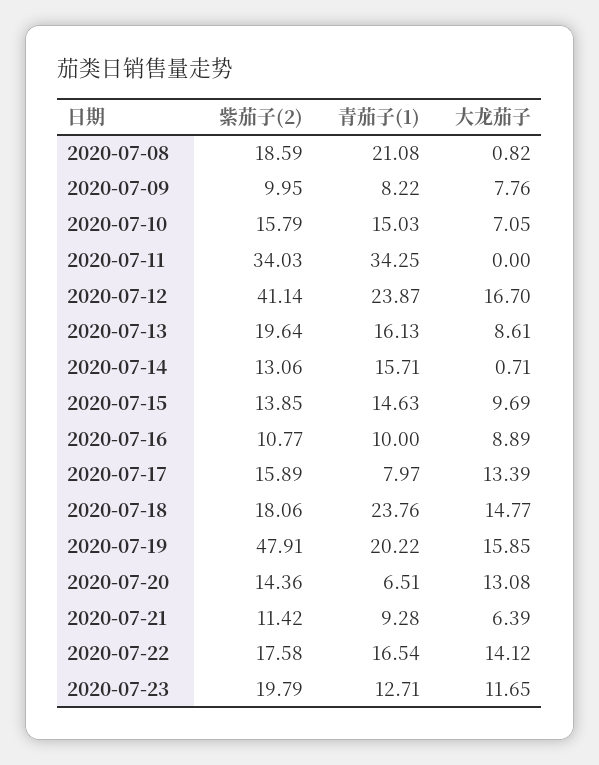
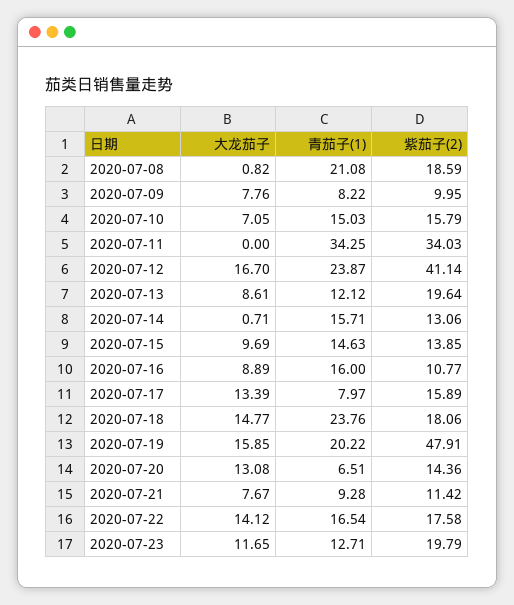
  {
    "紫茄子(2)": {
      "2020-07-08": 18.59,
      "2020-07-09": 9.95,
      "2020-07-10": 15.79,
      "2020-07-11": 34.03,
      "2020-07-12": 41.14,
      "2020-07-13": 19.64,
      "2020-07-14": 13.06,
      "2020-07-15": 13.85,
      "2020-07-16": 10.77,
      "2020-07-17": 15.89,
      "2020-07-18": 18.06,
      "2020-07-19": 47.91,
      "2020-07-20": 14.36,
      "2020-07-21": 11.42,
      "2020-07-22": 17.58,
      "2020-07-23": 19.79
    },
    "青茄子(1)": {
      "2020-07-08": 21.08,
      "2020-07-09": 8.22,
      "2020-07-10": 15.03,
      "2020-07-11": 34.25,
      "2020-07-12": 23.87,
-     "2020-07-13": 16.13,
+     "2020-07-13": 12.12,
      "2020-07-14": 15.71,
      "2020-07-15": 14.63,
-     "2020-07-16": 10,
+     "2020-07-16": 16,
      "2020-07-17": 7.97,
      "2020-07-18": 23.76,
      "2020-07-19": 20.22,
      "2020-07-20": 6.51,
      "2020-07-21": 9.28,
      "2020-07-22": 16.54,
      "2020-07-23": 12.71
    },
    "大龙茄子": {
      "2020-07-08": 0.82,
      "2020-07-09": 7.76,
      "2020-07-10": 7.05,
      "2020-07-11": 0,
      "2020-07-12": 16.7,
      "2020-07-13": 8.61,
      "2020-07-14": 0.71,
      "2020-07-15": 9.69,
      "2020-07-16": 8.89,
      "2020-07-17": 13.39,
      "2020-07-18": 14.77,
      "2020-07-19": 15.85,
      "2020-07-20": 13.08,
-     "2020-07-21": 6.39,
+     "2020-07-21": 7.67,
      "2020-07-22": 14.12,
      "2020-07-23": 11.65
    }
  }

